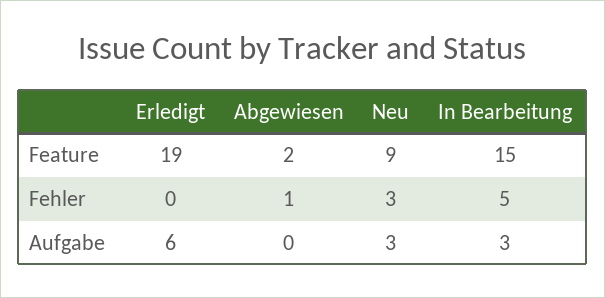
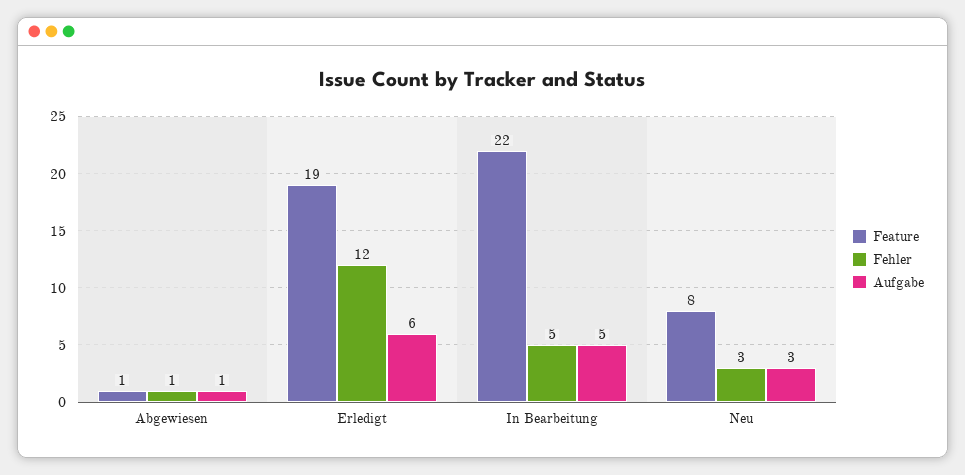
  {
    "Feature": {
      "Erledigt": 19,
-     "Abgewiesen": 2,
+     "Abgewiesen": 1,
-     "Neu": 9,
+     "Neu": 8,
-     "In Bearbeitung": 15
+     "In Bearbeitung": 22
    },
    "Fehler": {
-     "Erledigt": 0,
+     "Erledigt": 12,
      "Abgewiesen": 1,
      "Neu": 3,
      "In Bearbeitung": 5
    },
    "Aufgabe": {
      "Erledigt": 6,
-     "Abgewiesen": 0,
+     "Abgewiesen": 1,
      "Neu": 3,
-     "In Bearbeitung": 3
+     "In Bearbeitung": 5
    }
  }

